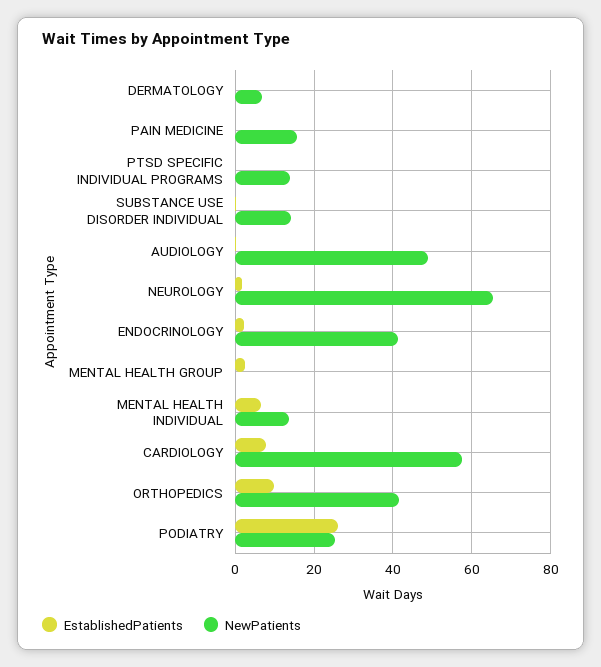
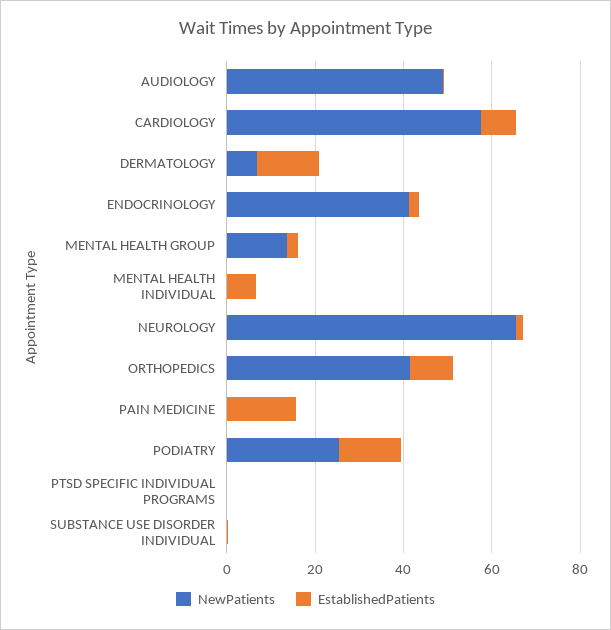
  {
    "EstablishedPatients": {
-     "DERMATOLOGY": 0,
+     "DERMATOLOGY": 15,
-     "PAIN MEDICINE": 0,
+     "PAIN MEDICINE": 15,
      "PTSD SPECIFIC INDIVIDUAL PROGRAMS": 0,
      "SUBSTANCE USE DISORDER INDIVIDUAL": 0,
      "AUDIOLOGY": 0,
      "NEUROLOGY": 2,
      "ENDOCRINOLOGY": 2,
      "MENTAL HEALTH GROUP": 2,
      "MENTAL HEALTH INDIVIDUAL": 6,
      "CARDIOLOGY": 8,
      "ORTHOPEDICS": 10,
-     "PODIATRY": 26
+     "PODIATRY": 15
    },
    "NewPatients": {
      "DERMATOLOGY": 6,
-     "PAIN MEDICINE": 16,
+     "PAIN MEDICINE": 0,
-     "PTSD SPECIFIC INDIVIDUAL PROGRAMS": 14,
+     "PTSD SPECIFIC INDIVIDUAL PROGRAMS": 0,
-     "SUBSTANCE USE DISORDER INDIVIDUAL": 14,
+     "SUBSTANCE USE DISORDER INDIVIDUAL": 0,
      "AUDIOLOGY": 48,
      "NEUROLOGY": 66,
      "ENDOCRINOLOGY": 42,
-     "MENTAL HEALTH GROUP": 0,
+     "MENTAL HEALTH GROUP": 15,
-     "MENTAL HEALTH INDIVIDUAL": 14,
+     "MENTAL HEALTH INDIVIDUAL": 0,
      "CARDIOLOGY": 58,
      "ORTHOPEDICS": 42,
      "PODIATRY": 26
    }
  }

